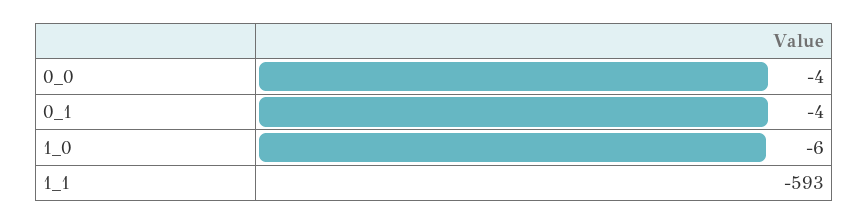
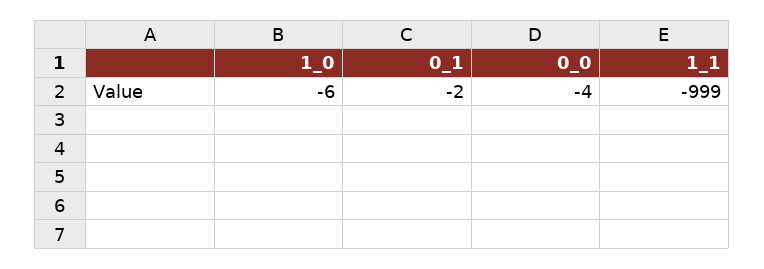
  {
    "0_0": -4,
-   "0_1": -4,
+   "0_1": -2,
    "1_0": -6,
-   "1_1": -593
+   "1_1": -999
  }

